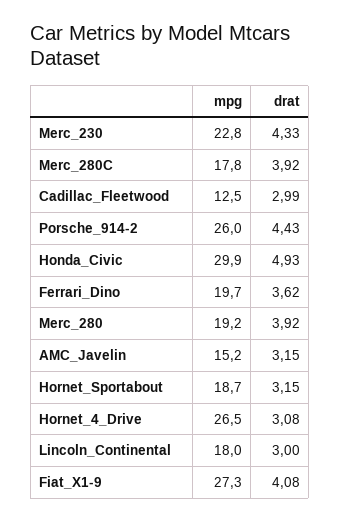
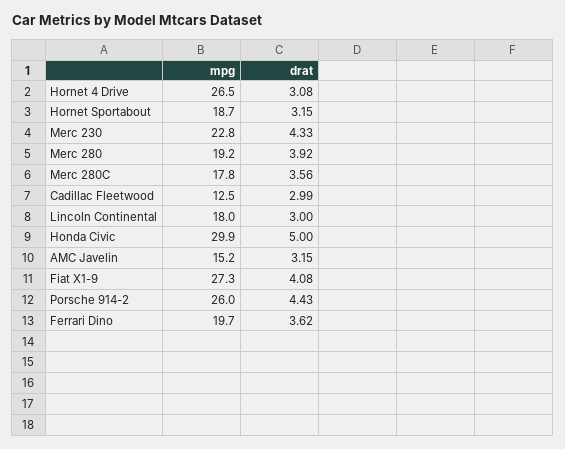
  {
    "mpg": {
      "Merc_230": 22.8,
      "Merc_280C": 17.8,
      "Cadillac_Fleetwood": 12.5,
      "Porsche_914-2": 26,
      "Honda_Civic": 29.9,
      "Ferrari_Dino": 19.7,
      "Merc_280": 19.2,
      "AMC_Javelin": 15.2,
      "Hornet_Sportabout": 18.7,
      "Hornet_4_Drive": 26.5,
      "Lincoln_Continental": 18,
      "Fiat_X1-9": 27.3
    },
    "drat": {
      "Merc_230": 4.33,
-     "Merc_280C": 3.92,
+     "Merc_280C": 3.56,
      "Cadillac_Fleetwood": 2.99,
      "Porsche_914-2": 4.43,
-     "Honda_Civic": 4.93,
+     "Honda_Civic": 5,
      "Ferrari_Dino": 3.62,
      "Merc_280": 3.92,
      "AMC_Javelin": 3.15,
      "Hornet_Sportabout": 3.15,
      "Hornet_4_Drive": 3.08,
      "Lincoln_Continental": 3,
      "Fiat_X1-9": 4.08
    }
  }

